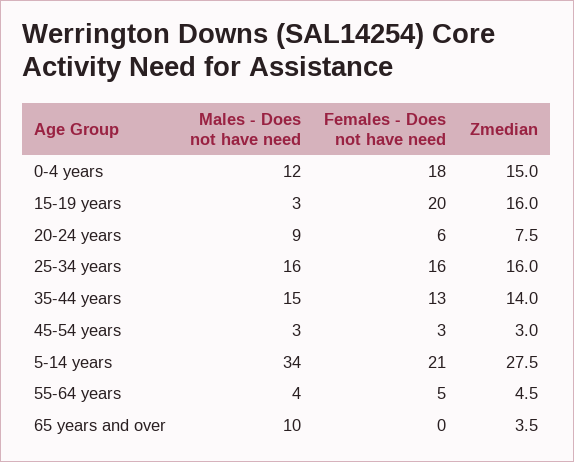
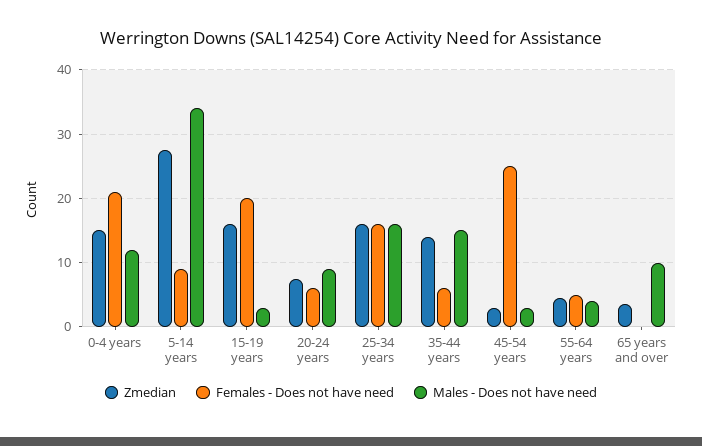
  {
    "Males - Does not have need": {
      "0-4 years": 12,
      "15-19 years": 3,
      "20-24 years": 9,
      "25-34 years": 16,
      "35-44 years": 15,
      "45-54 years": 3,
      "5-14 years": 34,
      "55-64 years": 4,
      "65 years and over": 10
    },
    "Females - Does not have need": {
-     "0-4 years": 18,
+     "0-4 years": 21,
      "15-19 years": 20,
      "20-24 years": 6,
      "25-34 years": 16,
-     "35-44 years": 13,
+     "35-44 years": 6,
-     "45-54 years": 3,
+     "45-54 years": 25,
-     "5-14 years": 21,
+     "5-14 years": 9,
      "55-64 years": 5,
      "65 years and over": 0
    },
    "Zmedian": {
      "0-4 years": 15,
      "15-19 years": 16,
      "20-24 years": 7.5,
      "25-34 years": 16,
      "35-44 years": 14,
      "45-54 years": 3,
      "5-14 years": 27.5,
      "55-64 years": 4.5,
      "65 years and over": 3.5
    }
  }

